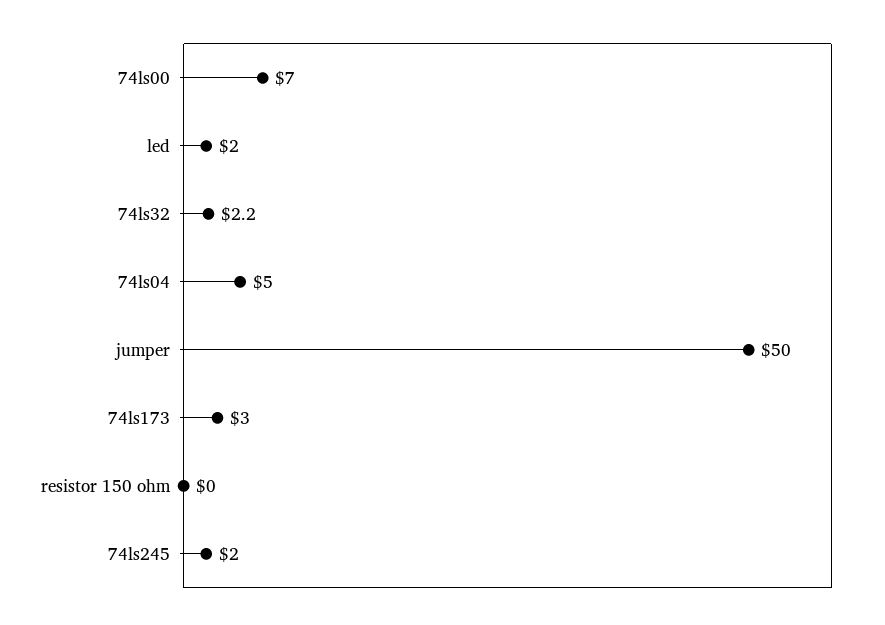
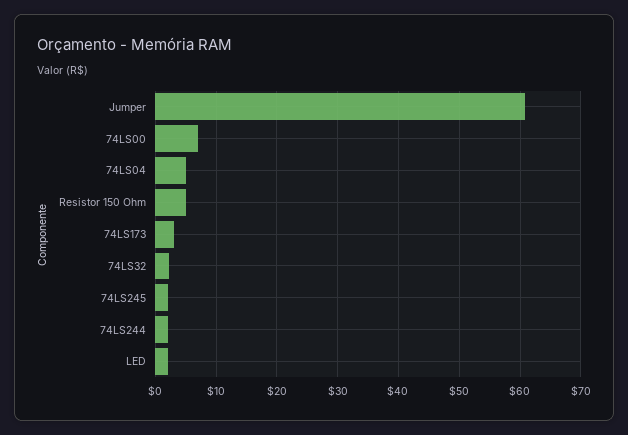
  {
    "74ls00": 7,
    "led": 2,
    "74ls32": 2.2,
    "74ls04": 5,
-   "jumper": 50,
+   "jumper": 61,
    "74ls173": 3,
-   "resistor 150 ohm": 0,
+   "resistor 150 ohm": 5,
-   "74ls245": 2
+   "74ls245": 2,
+   "74LS244": 2
  }

